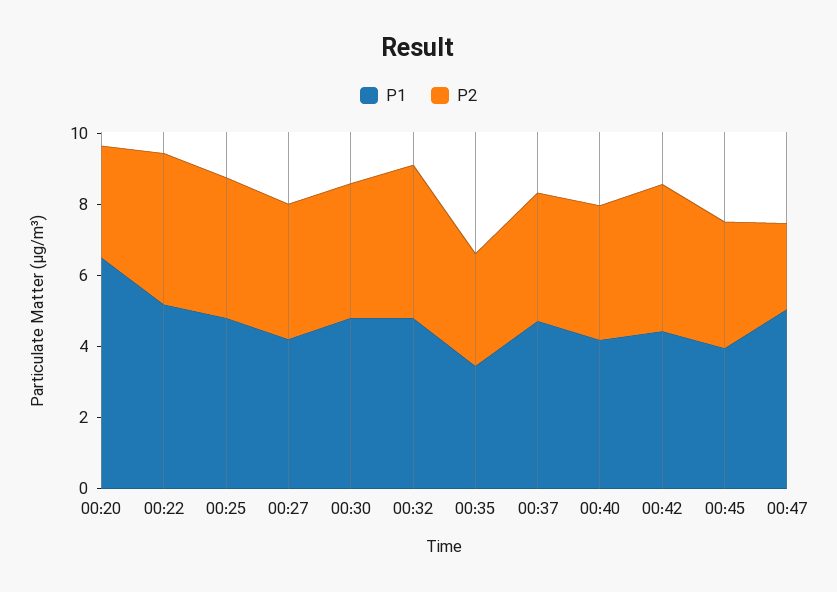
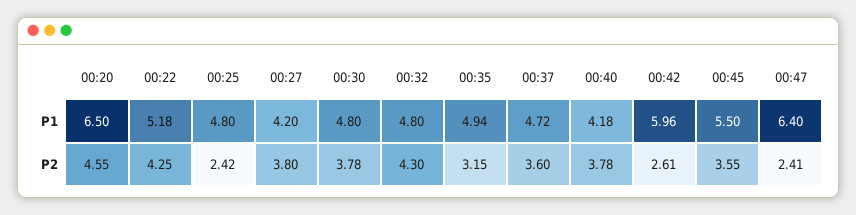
  {
    "P1": {
      "00:20": 6.5,
      "00:22": 5.18,
      "00:25": 4.8,
      "00:27": 4.2,
      "00:30": 4.8,
      "00:32": 4.8,
-     "00:35": 3.5,
+     "00:35": 4.94,
      "00:37": 4.72,
      "00:40": 4.18,
-     "00:42": 4.5,
+     "00:42": 5.96,
-     "00:45": 4,
+     "00:45": 5.5,
-     "00:47": 5
+     "00:47": 6.4
    },
    "P2": {
-     "00:20": 3,
+     "00:20": 4.55,
      "00:22": 4.25,
-     "00:25": 4,
+     "00:25": 2.42,
      "00:27": 3.8,
      "00:30": 3.78,
      "00:32": 4.3,
      "00:35": 3.15,
      "00:37": 3.6,
      "00:40": 3.78,
-     "00:42": 4,
+     "00:42": 2.61,
      "00:45": 3.55,
      "00:47": 2.41
    }
  }

